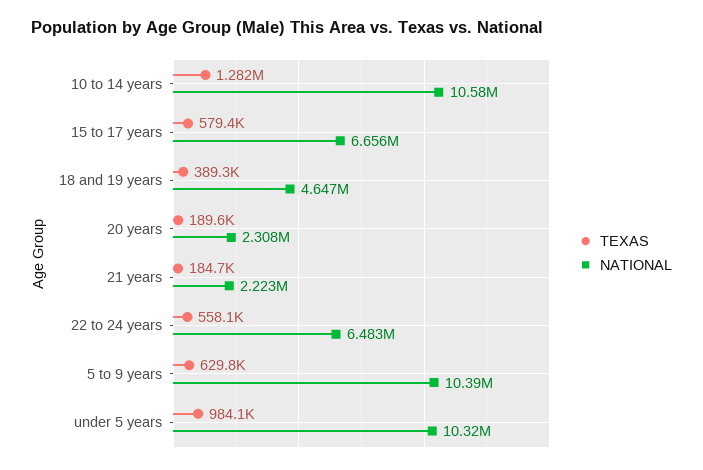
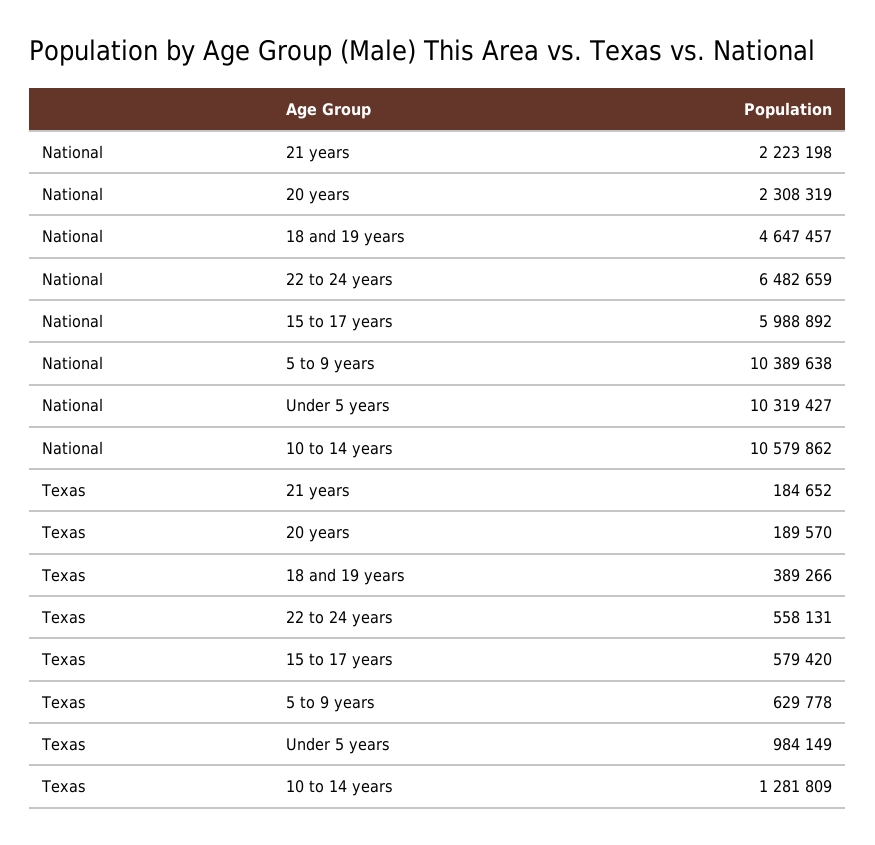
  {
    "TEXAS": {
      "10 to 14 years": 1281809,
      "15 to 17 years": 579420,
      "18 and 19 years": 389266,
      "20 years": 189570,
      "21 years": 184652,
      "22 to 24 years": 558131,
      "5 to 9 years": 629778,
      "under 5 years": 984149
    },
    "NATIONAL": {
      "10 to 14 years": 10579862,
-     "15 to 17 years": 6656000,
+     "15 to 17 years": 5988892,
      "18 and 19 years": 4647457,
      "20 years": 2308319,
      "21 years": 2223198,
      "22 to 24 years": 6482659,
      "5 to 9 years": 10389638,
      "under 5 years": 10319427
    }
  }

